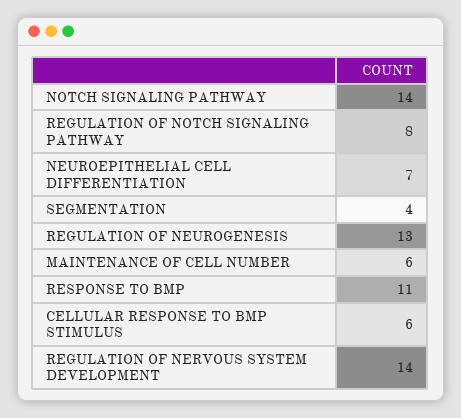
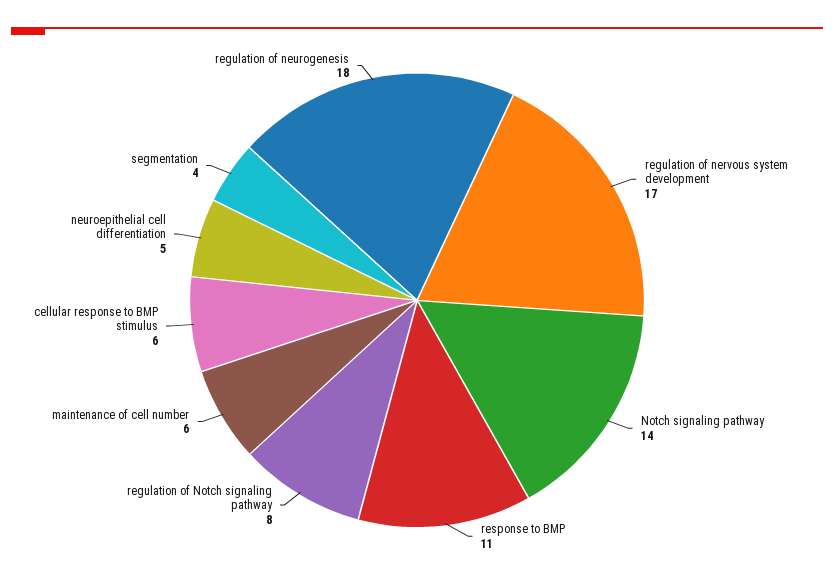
  {
    "NOTCH SIGNALING PATHWAY": 14,
    "REGULATION OF NOTCH SIGNALING PATHWAY": 8,
-   "NEUROEPITHELIAL CELL DIFFERENTIATION": 7,
+   "NEUROEPITHELIAL CELL DIFFERENTIATION": 5,
    "SEGMENTATION": 4,
-   "REGULATION OF NEUROGENESIS": 13,
+   "REGULATION OF NEUROGENESIS": 18,
    "MAINTENANCE OF CELL NUMBER": 6,
    "RESPONSE TO BMP": 11,
    "CELLULAR RESPONSE TO BMP STIMULUS": 6,
-   "REGULATION OF NERVOUS SYSTEM DEVELOPMENT": 14
+   "REGULATION OF NERVOUS SYSTEM DEVELOPMENT": 17
  }

